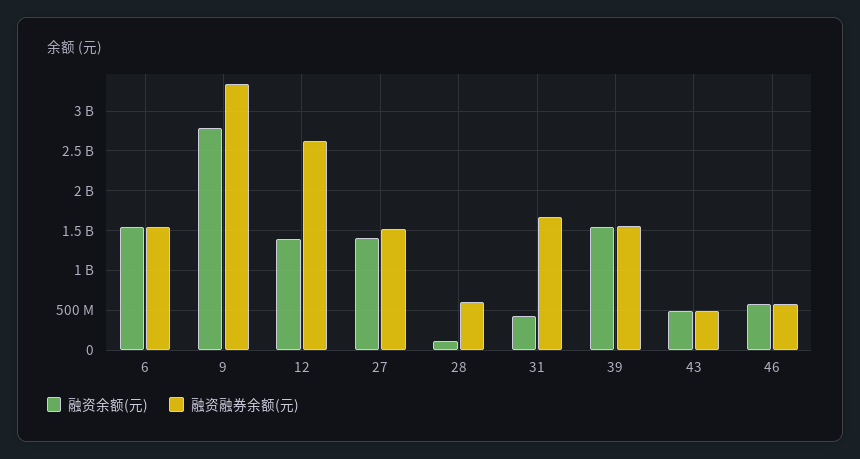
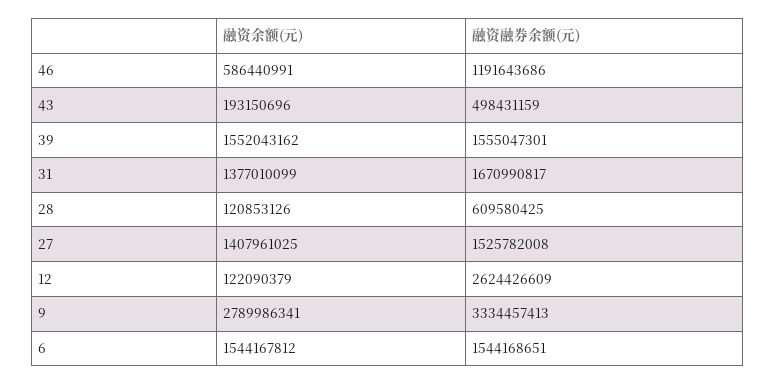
  {
    "融资余额(元)": {
      "6": 1544167812,
      "9": 2789986341,
-     "12": 1400000000,
+     "12": 122090379,
      "27": 1407961025,
      "28": 120853126,
-     "31": 400000000,
+     "31": 1377010099,
      "39": 1552043162,
-     "43": 500000000,
+     "43": 193150696,
      "46": 586440991
    },
    "融资融券余额(元)": {
      "6": 1544168651,
      "9": 3334457413,
      "12": 2624426609,
      "27": 1525782008,
      "28": 609580425,
      "31": 1670990817,
      "39": 1555047301,
      "43": 498431159,
-     "46": 600000000
+     "46": 1191643686
    }
  }

